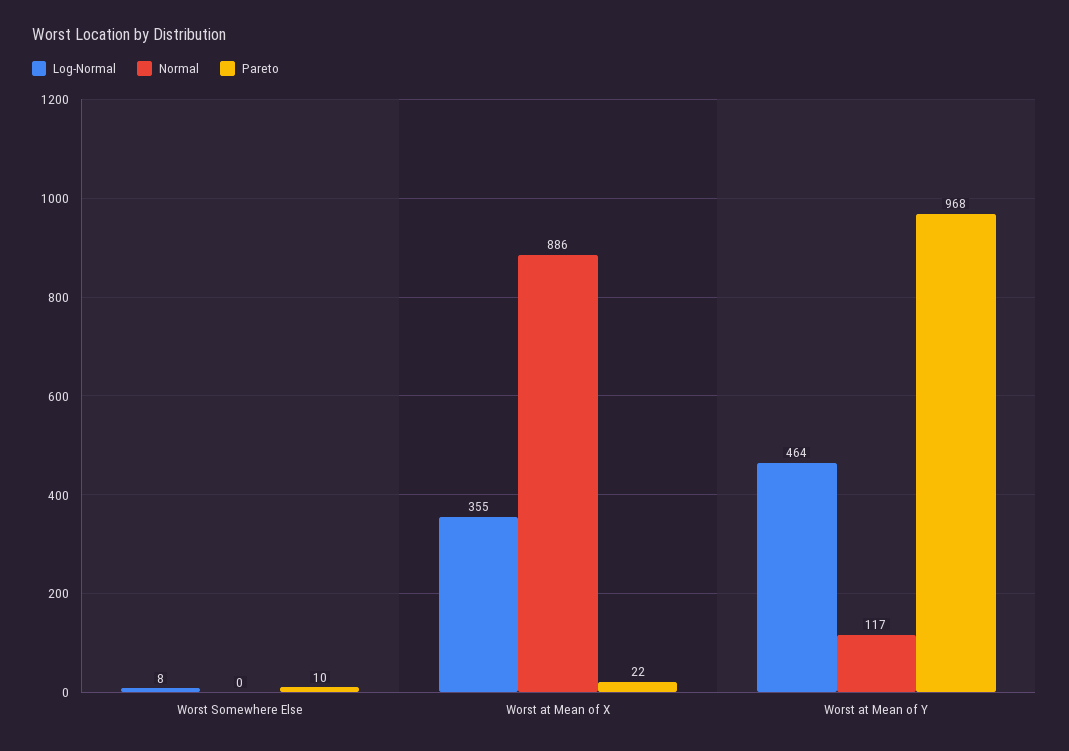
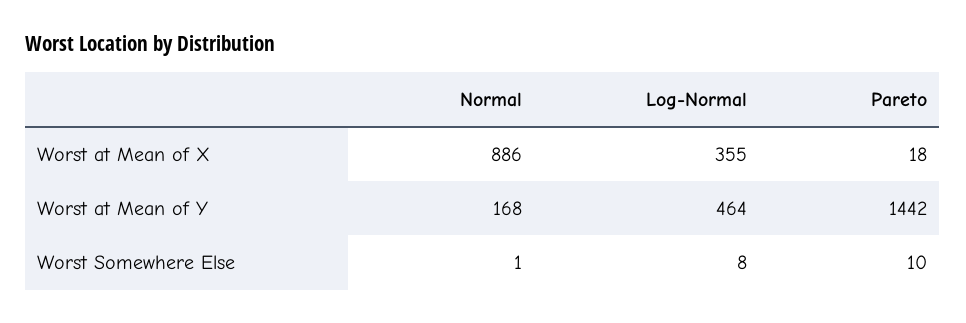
  {
    "Log-Normal": {
      "Worst Somewhere Else": 8,
      "Worst at Mean of X": 355,
      "Worst at Mean of Y": 464
    },
    "Normal": {
-     "Worst Somewhere Else": 0,
+     "Worst Somewhere Else": 1,
      "Worst at Mean of X": 886,
-     "Worst at Mean of Y": 117
+     "Worst at Mean of Y": 168
    },
    "Pareto": {
      "Worst Somewhere Else": 10,
-     "Worst at Mean of X": 22,
+     "Worst at Mean of X": 18,
-     "Worst at Mean of Y": 968
+     "Worst at Mean of Y": 1442
    }
  }

